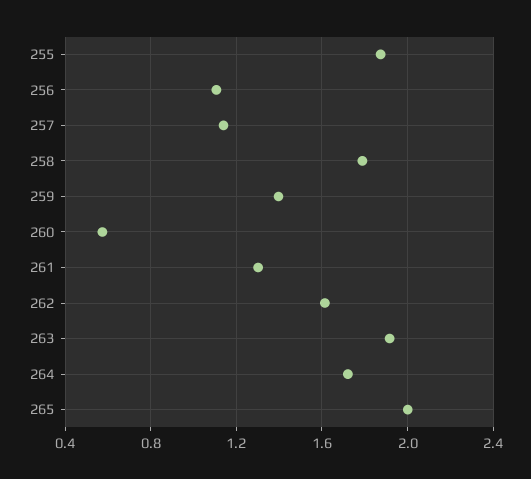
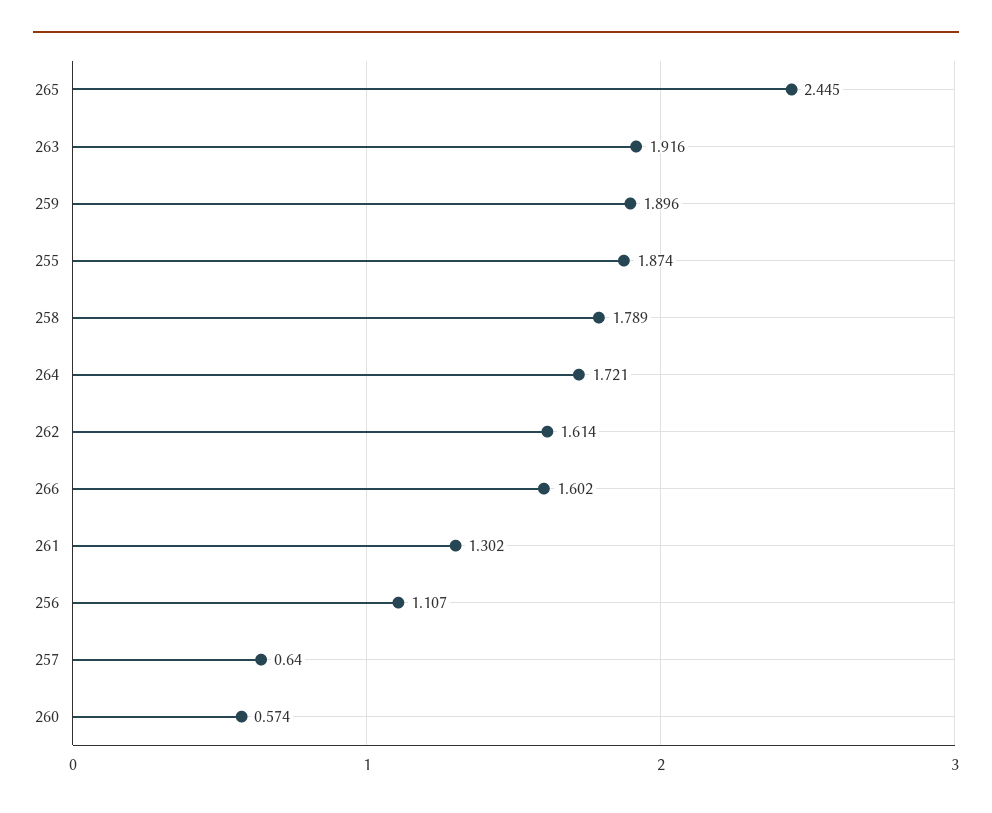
  {
    "255": 1.874,
    "256": 1.107,
-   "257": 1.15,
+   "257": 0.64,
    "258": 1.789,
-   "259": 1.4,
+   "259": 1.896,
    "260": 0.574,
    "261": 1.302,
    "262": 1.614,
    "263": 1.916,
    "264": 1.721,
-   "265": 2
+   "265": 2.445,
+   "266": 1.602
  }

